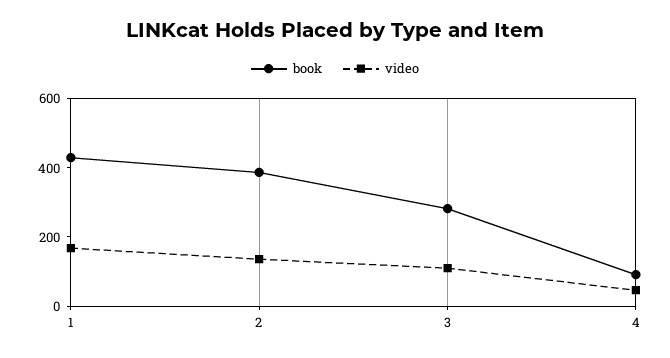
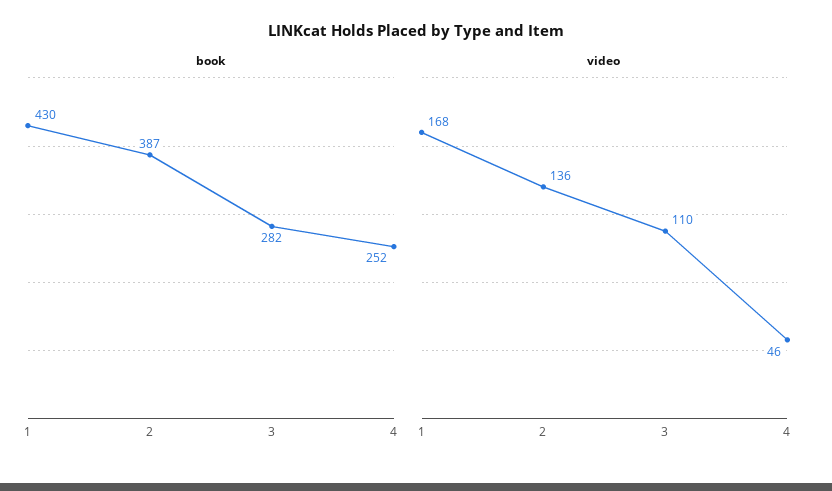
  {
    "book": {
      "1": 430,
      "2": 387,
      "3": 282,
-     "4": 100
+     "4": 252
    },
    "video": {
      "1": 168,
      "2": 136,
      "3": 110,
      "4": 46
    }
  }

